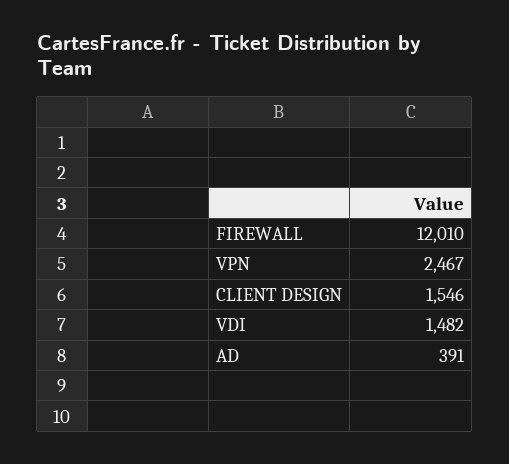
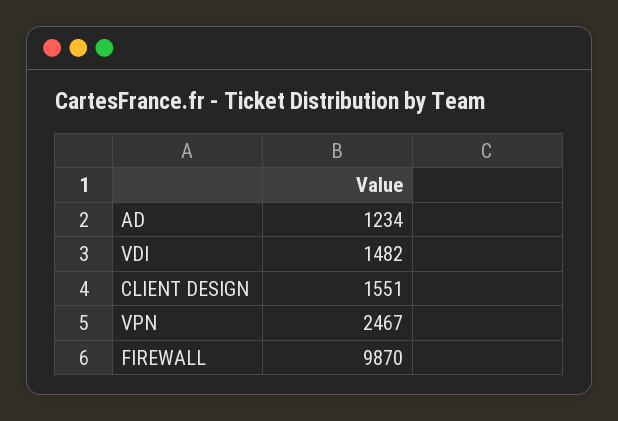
  {
-   "FIREWALL": 12010,
+   "FIREWALL": 9870,
    "VPN": 2467,
-   "CLIENT DESIGN": 1546,
+   "CLIENT DESIGN": 1551,
    "VDI": 1482,
-   "AD": 391
+   "AD": 1234
  }

